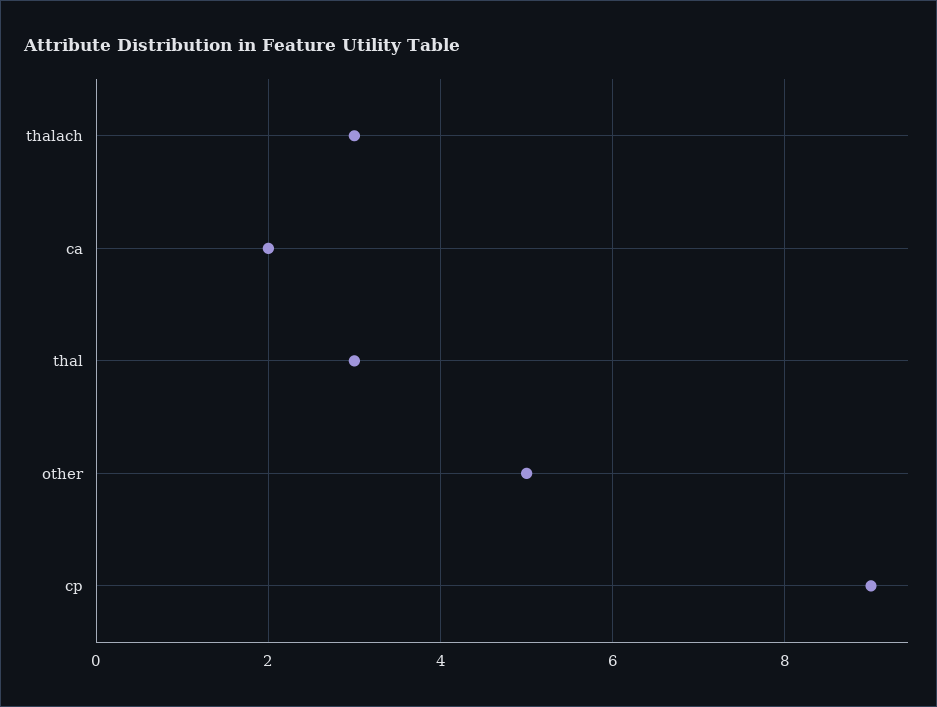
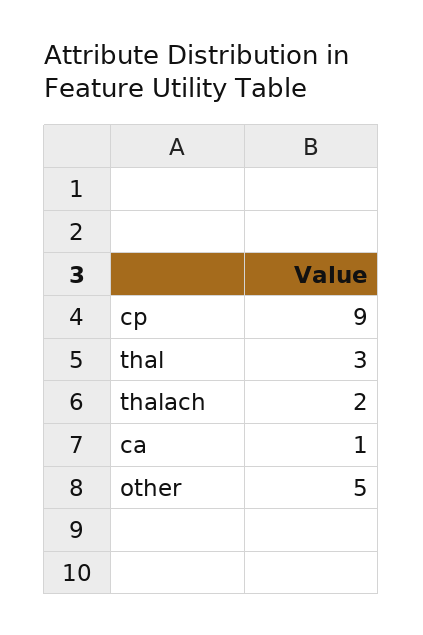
  {
-   "thalach": 3,
+   "thalach": 2,
-   "ca": 2,
+   "ca": 1,
    "thal": 3,
    "other": 5,
    "cp": 9
  }

